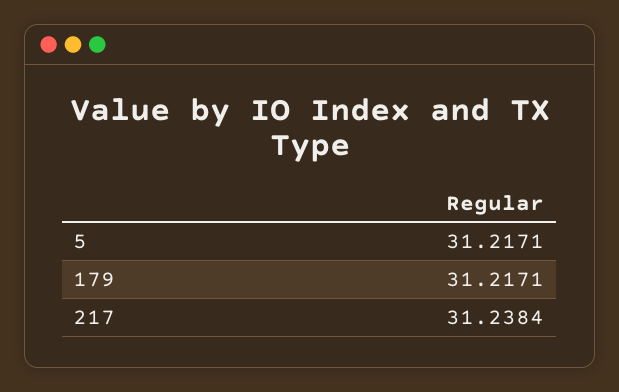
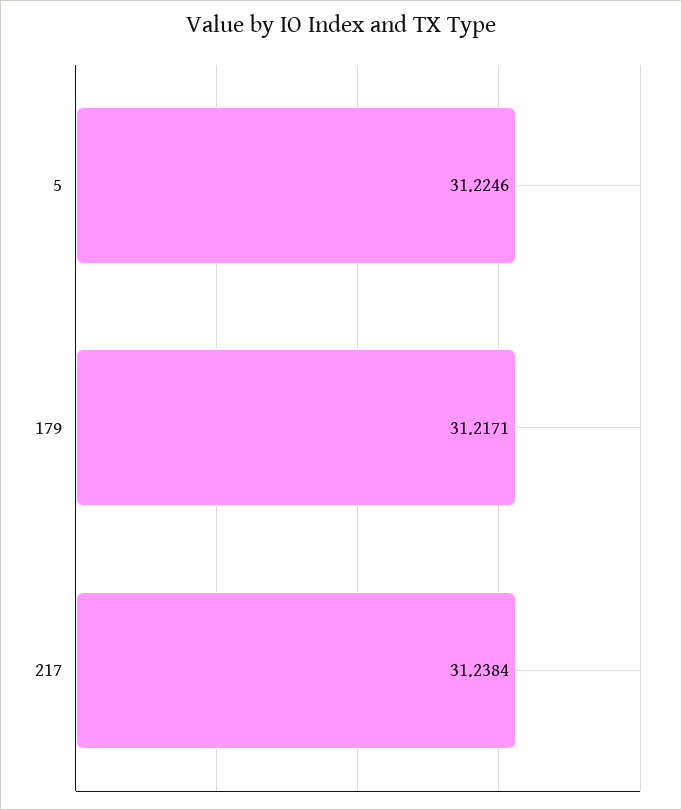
  {
-   "5": 31.2171,
+   "5": 31.2246,
    "179": 31.2171,
    "217": 31.2384
  }

